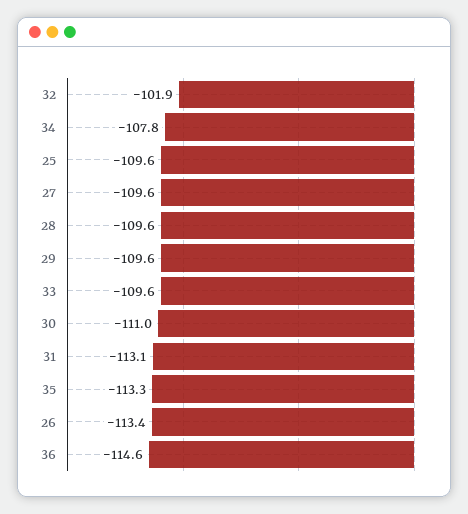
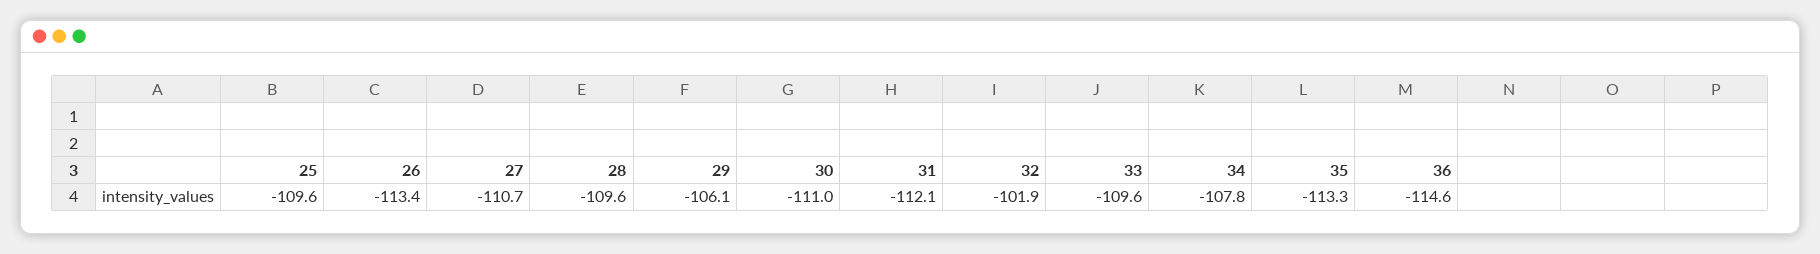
  {
    "32": -101.9,
    "34": -107.8,
    "25": -109.6,
-   "27": -109.6,
+   "27": -110.7,
    "28": -109.6,
-   "29": -109.6,
+   "29": -106.1,
    "33": -109.6,
    "30": -111,
-   "31": -113.1,
+   "31": -112.1,
    "35": -113.3,
    "26": -113.4,
    "36": -114.6
  }

